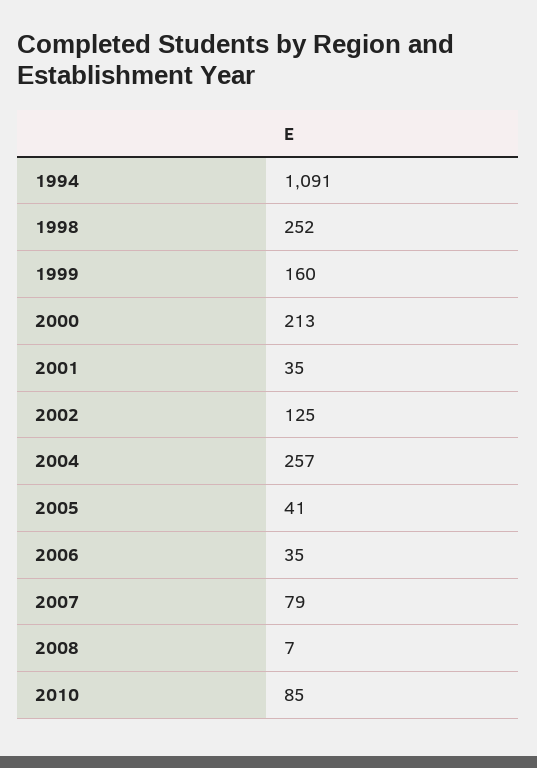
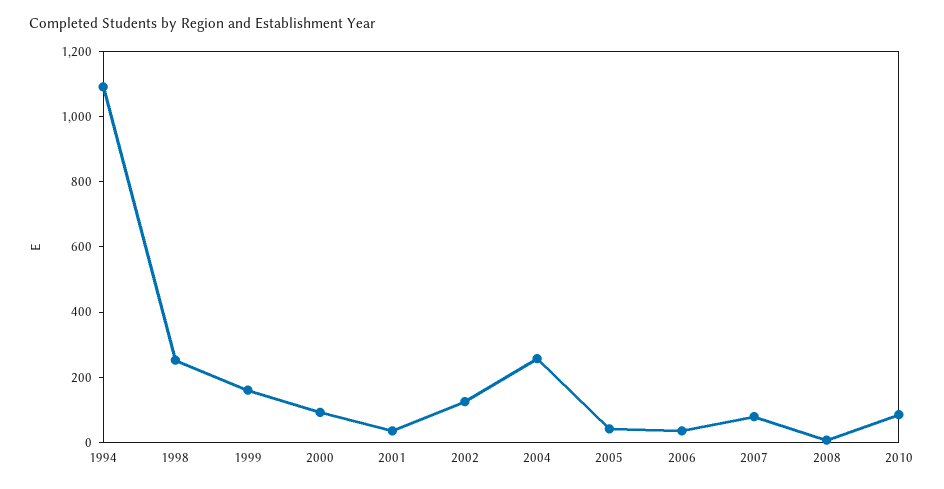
  {
    "1994": 1091,
    "1998": 252,
    "1999": 160,
-   "2000": 213,
+   "2000": 100,
    "2001": 35,
    "2002": 125,
    "2004": 257,
    "2005": 41,
    "2006": 35,
    "2007": 79,
    "2008": 7,
    "2010": 85
  }

